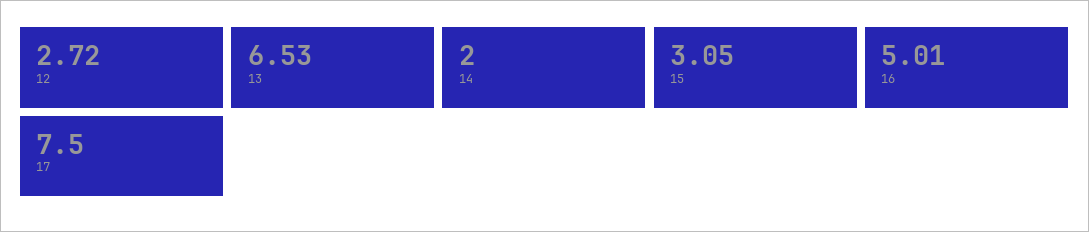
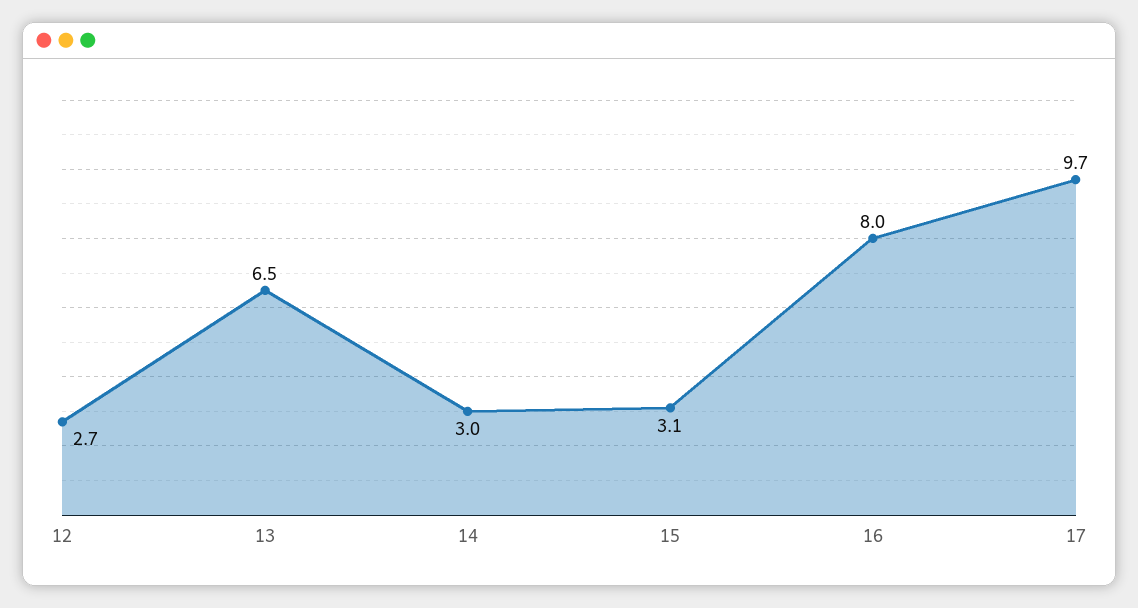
  {
    "12": 2.72,
    "13": 6.53,
-   "14": 2,
+   "14": 3,
    "15": 3.05,
-   "16": 5.01,
+   "16": 8,
-   "17": 7.5
+   "17": 9.7
  }

